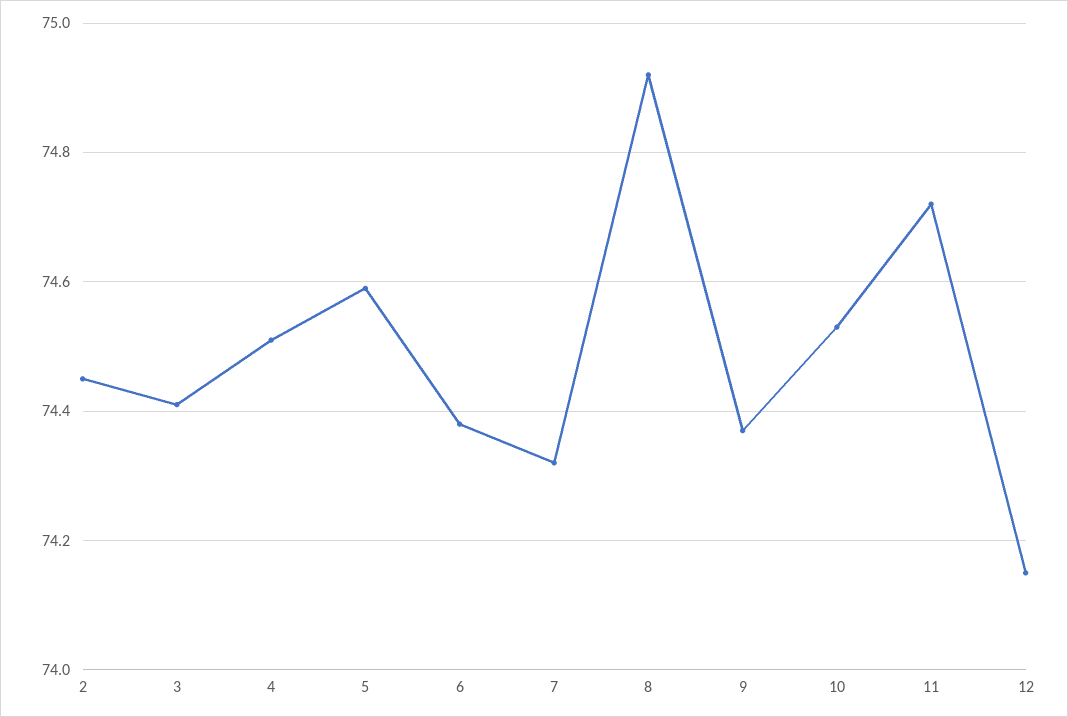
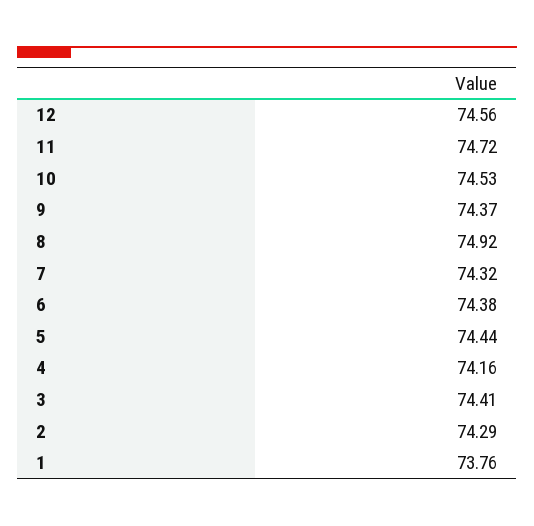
  {
-   "2": 74.45,
+   "2": 74.29,
    "3": 74.41,
-   "4": 74.5,
+   "4": 74.16,
-   "5": 74.6,
+   "5": 74.44,
    "6": 74.38,
    "7": 74.32,
    "8": 74.92,
    "9": 74.37,
    "10": 74.53,
    "11": 74.72,
-   "12": 74.15
+   "12": 74.56,
+   "1": 73.76
  }

